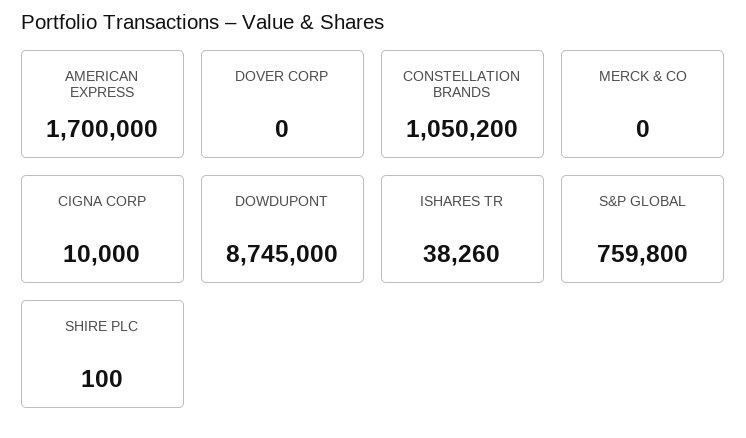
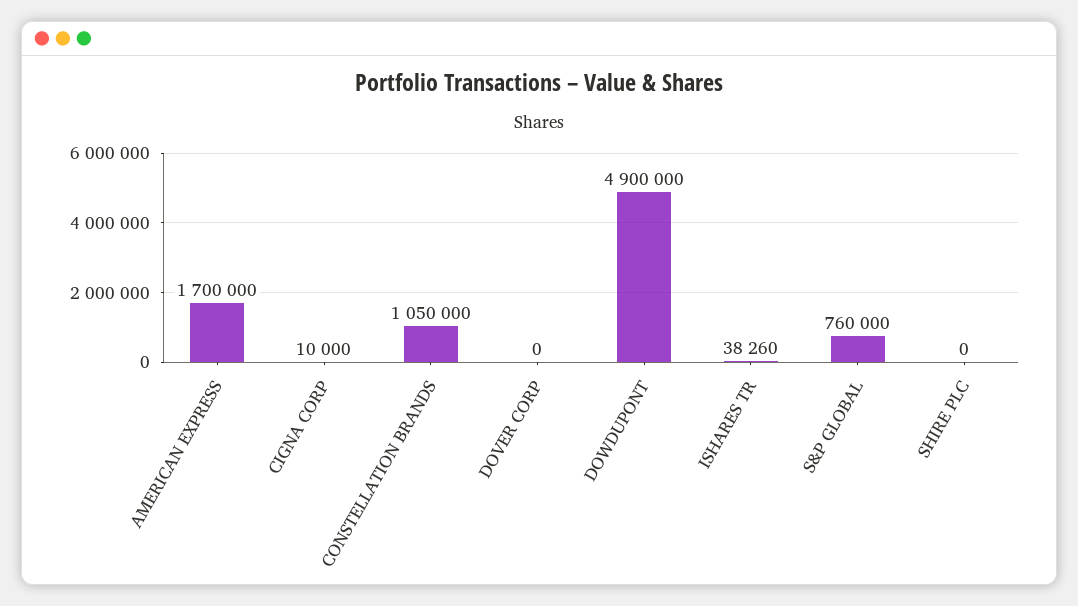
  {
    "AMERICAN EXPRESS": 1700000,
    "DOVER CORP": 0,
-   "CONSTELLATION BRANDS": 1050200,
+   "CONSTELLATION BRANDS": 1050000,
-   "MERCK & CO": 0,
    "CIGNA CORP": 10000,
-   "DOWDUPONT": 8745000,
+   "DOWDUPONT": 4900000,
    "ISHARES TR": 38260,
-   "S&P GLOBAL": 759800,
+   "S&P GLOBAL": 760000,
-   "SHIRE PLC": 100
+   "SHIRE PLC": 0
  }

